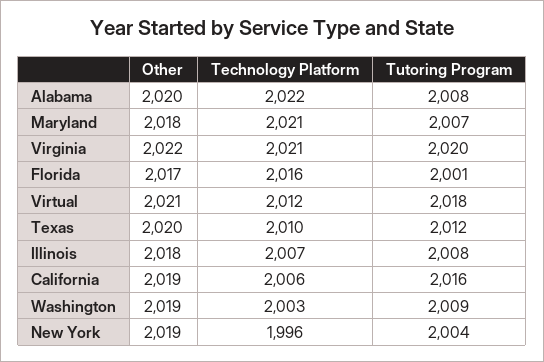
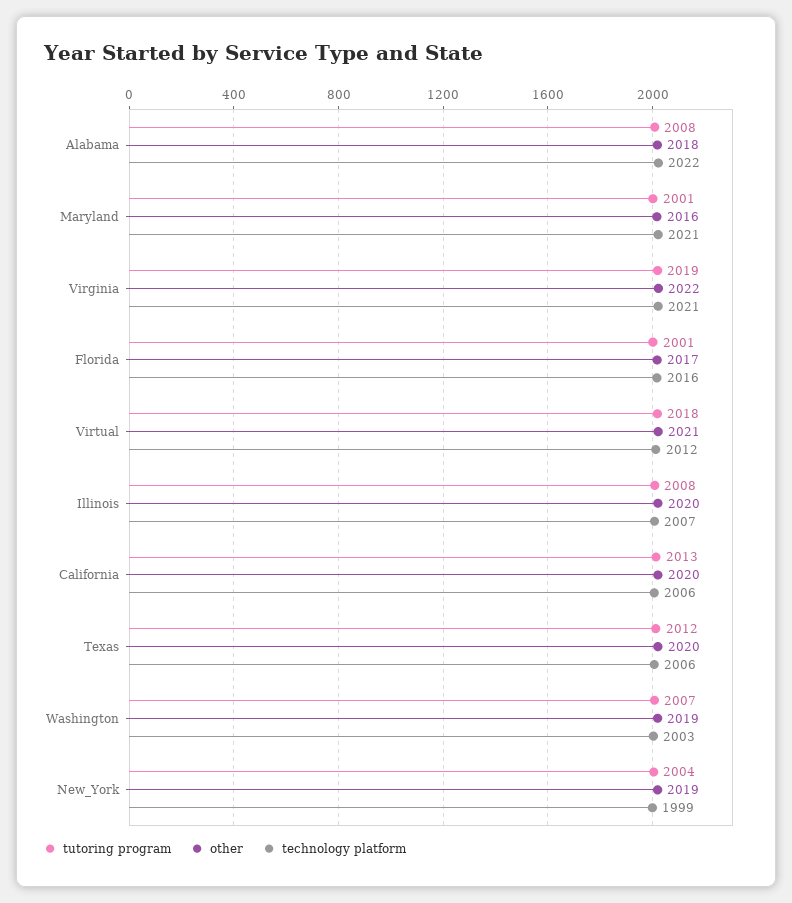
  {
    "Other": {
-     "Alabama": 2020,
+     "Alabama": 2018,
-     "Maryland": 2018,
+     "Maryland": 2016,
      "Virginia": 2022,
      "Florida": 2017,
      "Virtual": 2021,
      "Texas": 2020,
-     "Illinois": 2018,
+     "Illinois": 2020,
-     "California": 2019,
+     "California": 2020,
      "Washington": 2019,
      "New York": 2019
    },
    "Technology Platform": {
      "Alabama": 2022,
      "Maryland": 2021,
      "Virginia": 2021,
      "Florida": 2016,
      "Virtual": 2012,
-     "Texas": 2010,
+     "Texas": 2006,
      "Illinois": 2007,
      "California": 2006,
      "Washington": 2003,
-     "New York": 1996
+     "New York": 1999
    },
    "Tutoring Program": {
      "Alabama": 2008,
-     "Maryland": 2007,
+     "Maryland": 2001,
-     "Virginia": 2020,
+     "Virginia": 2019,
      "Florida": 2001,
      "Virtual": 2018,
      "Texas": 2012,
      "Illinois": 2008,
-     "California": 2016,
+     "California": 2013,
-     "Washington": 2009,
+     "Washington": 2007,
      "New York": 2004
    }
  }

